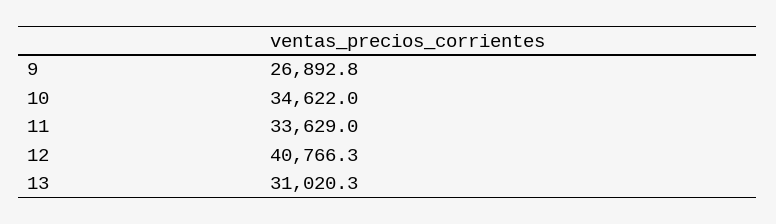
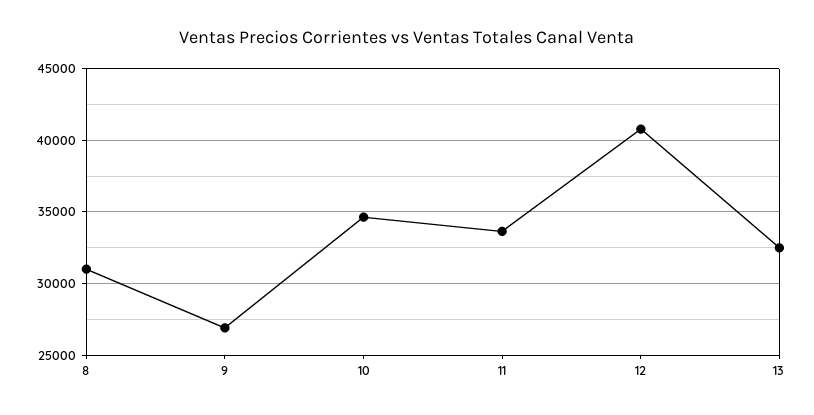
  {
    "9": 26892.8,
    "10": 34622,
    "11": 33629,
    "12": 40766.3,
-   "13": 31020.3
+   "13": 32500,
+   "8": 31000
  }

